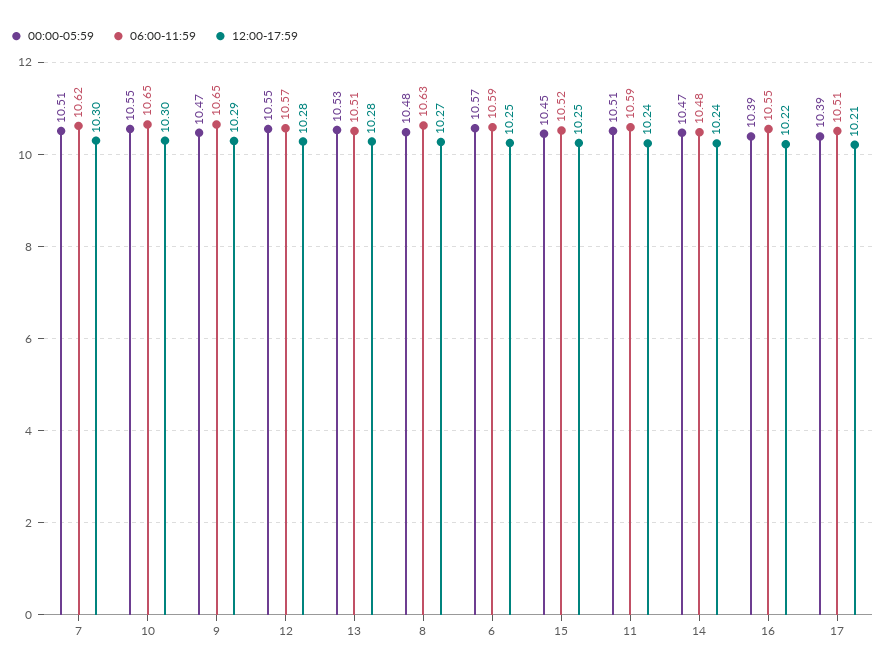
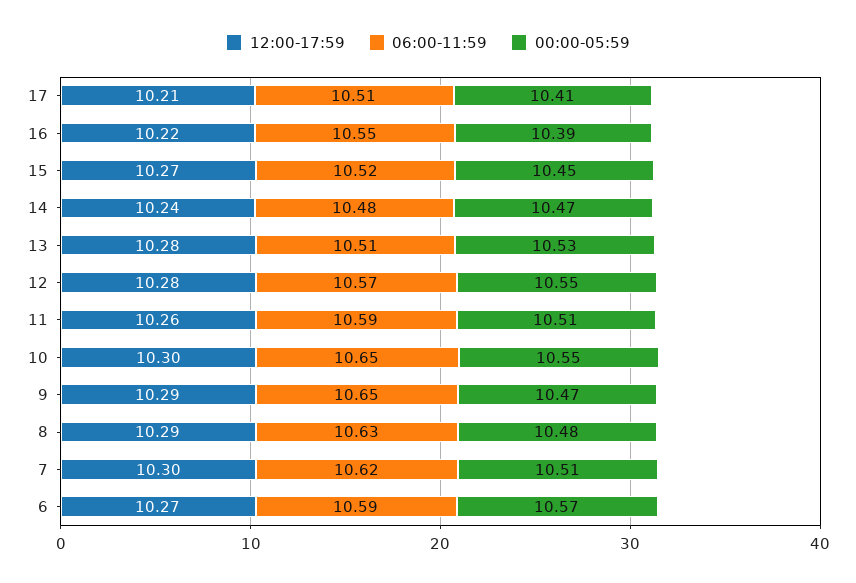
  {
    "00:00-05:59": {
      "7": 10.51,
      "10": 10.55,
      "9": 10.47,
      "12": 10.55,
      "13": 10.53,
      "8": 10.48,
      "6": 10.57,
      "15": 10.45,
      "11": 10.51,
      "14": 10.47,
      "16": 10.39,
-     "17": 10.39
+     "17": 10.41
    },
    "06:00-11:59": {
      "7": 10.62,
      "10": 10.65,
      "9": 10.65,
      "12": 10.57,
      "13": 10.51,
      "8": 10.63,
      "6": 10.59,
      "15": 10.52,
      "11": 10.59,
      "14": 10.48,
      "16": 10.55,
      "17": 10.51
    },
    "12:00-17:59": {
      "7": 10.3,
      "10": 10.3,
      "9": 10.29,
      "12": 10.28,
      "13": 10.28,
-     "8": 10.27,
+     "8": 10.29,
-     "6": 10.25,
+     "6": 10.27,
-     "15": 10.25,
+     "15": 10.27,
-     "11": 10.24,
+     "11": 10.26,
      "14": 10.24,
      "16": 10.22,
      "17": 10.21
    }
  }

